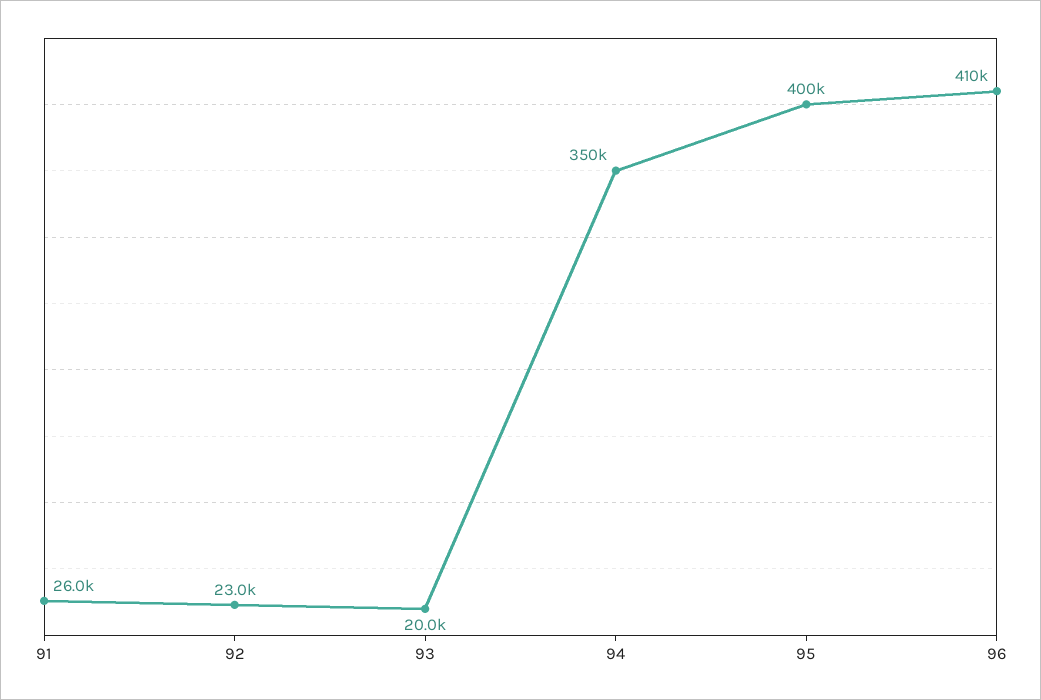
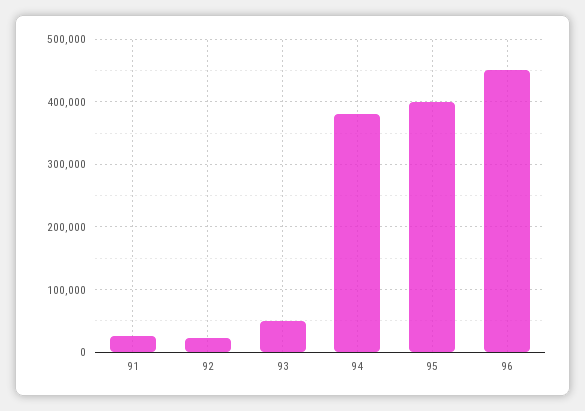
  {
    "91": 26000,
    "92": 23000,
-   "93": 20000,
+   "93": 50000,
-   "94": 350000,
+   "94": 380000,
    "95": 400000,
-   "96": 410000
+   "96": 450000
  }

